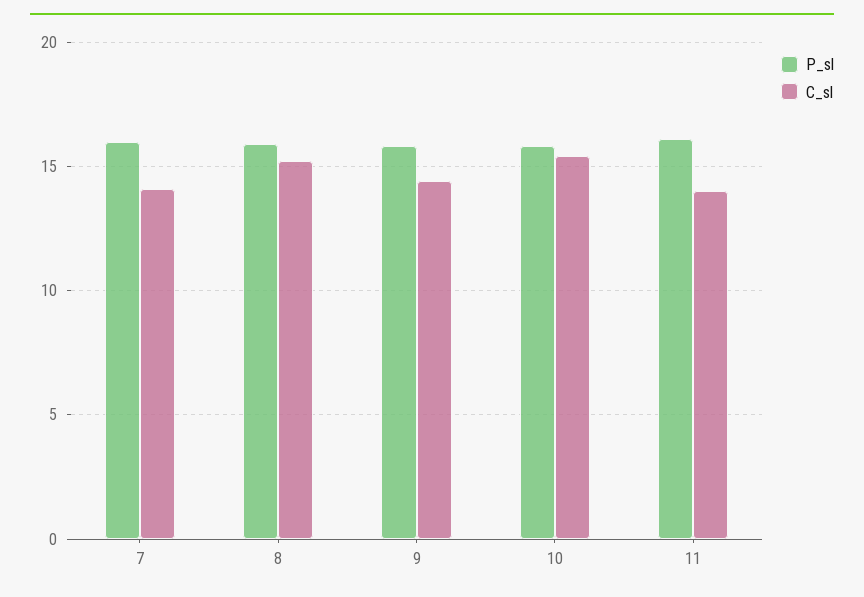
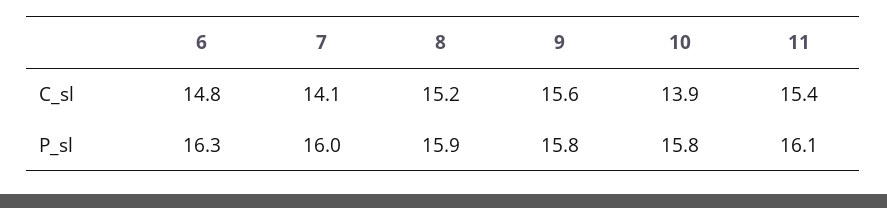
  {
    "P_sl": {
      "7": 16,
      "8": 15.9,
      "9": 15.8,
      "10": 15.8,
-     "11": 16.1
+     "11": 16.1,
+     "6": 16.3
    },
    "C_sl": {
      "7": 14.1,
      "8": 15.2,
-     "9": 14.5,
+     "9": 15.6,
-     "10": 15.5,
+     "10": 13.9,
-     "11": 14
+     "11": 15.4,
+     "6": 14.8
    }
  }

